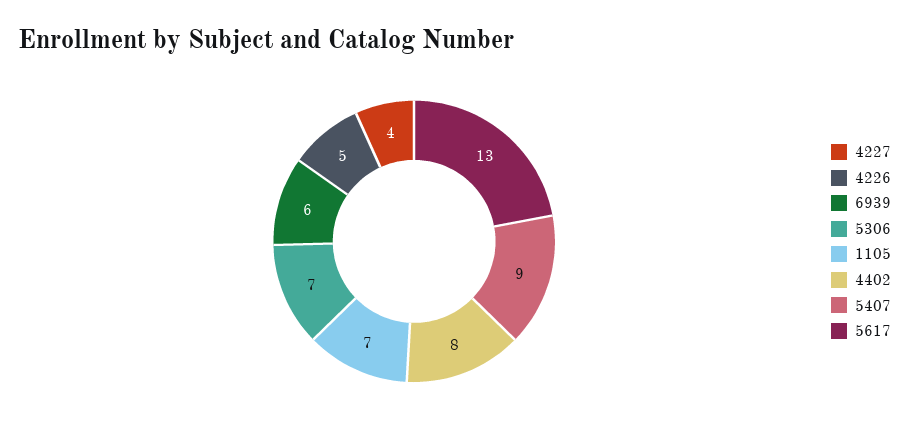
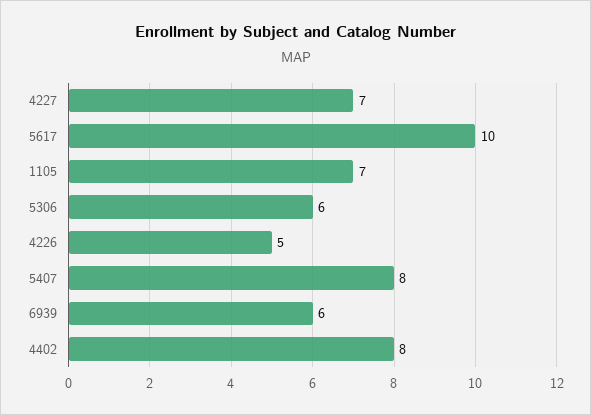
  {
-   "4227": 4,
+   "4227": 7,
    "4226": 5,
    "6939": 6,
-   "5306": 7,
+   "5306": 6,
    "1105": 7,
    "4402": 8,
-   "5407": 9,
+   "5407": 8,
-   "5617": 13
+   "5617": 10
  }

